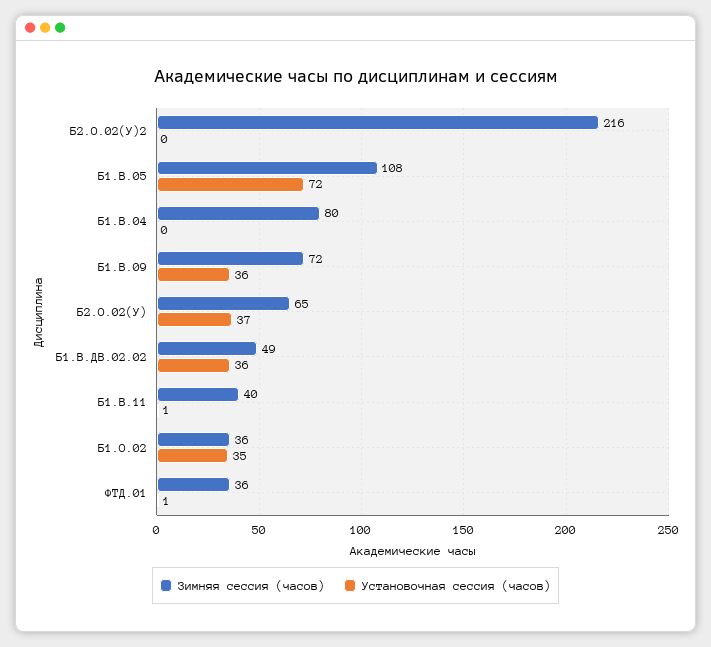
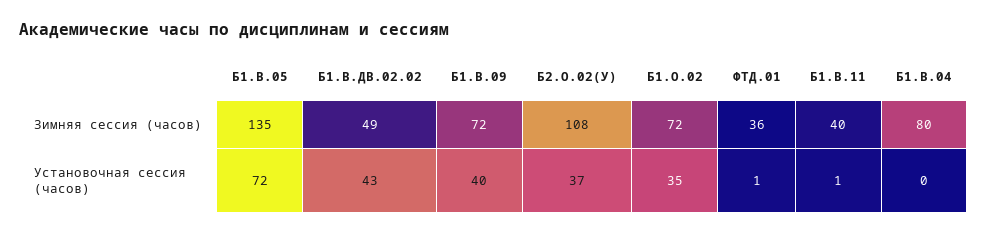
  {
    "Зимняя сессия (часов)": {
-     "Б2.О.02(У)2": 216,
-     "Б1.В.05": 108,
+     "Б1.В.05": 135,
      "Б1.В.04": 80,
      "Б1.В.09": 72,
-     "Б2.О.02(У)": 65,
+     "Б2.О.02(У)": 108,
      "Б1.В.ДВ.02.02": 49,
      "Б1.В.11": 40,
-     "Б1.О.02": 36,
+     "Б1.О.02": 72,
      "ФТД.01": 36
    },
    "Установочная сессия (часов)": {
-     "Б2.О.02(У)2": 0,
      "Б1.В.05": 72,
      "Б1.В.04": 0,
-     "Б1.В.09": 36,
+     "Б1.В.09": 40,
      "Б2.О.02(У)": 37,
-     "Б1.В.ДВ.02.02": 36,
+     "Б1.В.ДВ.02.02": 43,
      "Б1.В.11": 1,
      "Б1.О.02": 35,
      "ФТД.01": 1
    }
  }

